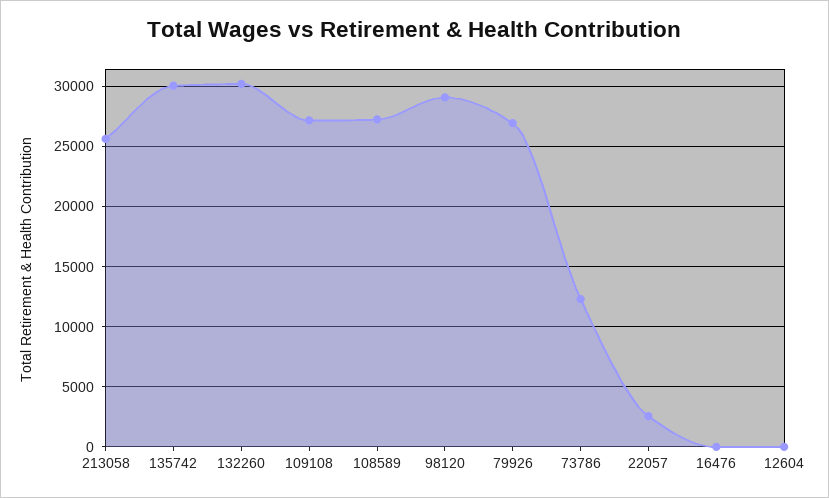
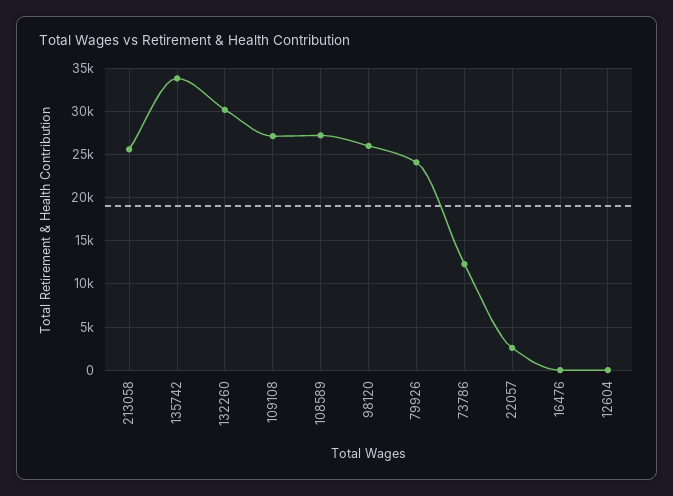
  {
    "213058": 25500,
-   "135742": 30000,
+   "135742": 34000,
    "132260": 30000,
    "109108": 27000,
    "108589": 27500,
-   "98120": 29000,
+   "98120": 26000,
-   "79926": 27000,
+   "79926": 24000,
    "73786": 12500,
    "22057": 2500,
    "16476": 0,
    "12604": 0
  }

